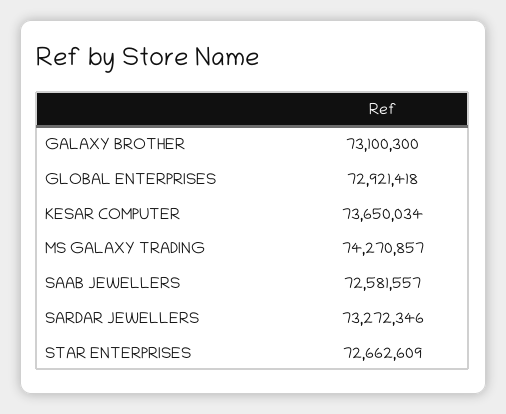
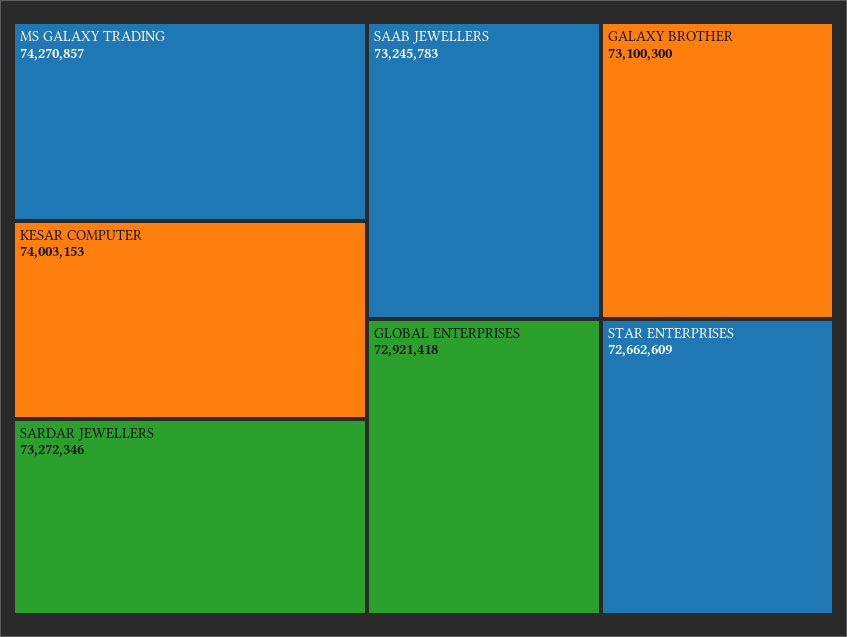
  {
    "GALAXY BROTHER": 73100300,
    "GLOBAL ENTERPRISES": 72921418,
-   "KESAR COMPUTER": 73650034,
+   "KESAR COMPUTER": 74003153,
    "MS GALAXY TRADING": 74270857,
-   "SAAB JEWELLERS": 72581557,
+   "SAAB JEWELLERS": 73245783,
    "SARDAR JEWELLERS": 73272346,
    "STAR ENTERPRISES": 72662609
  }

